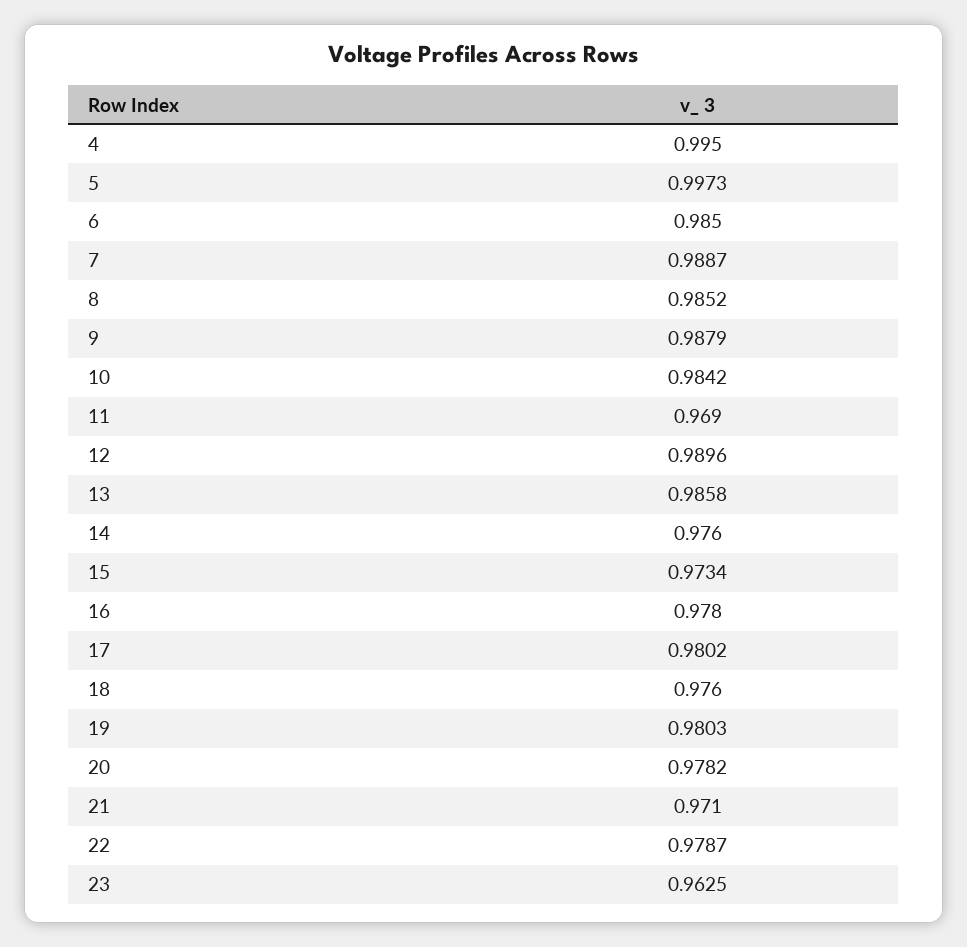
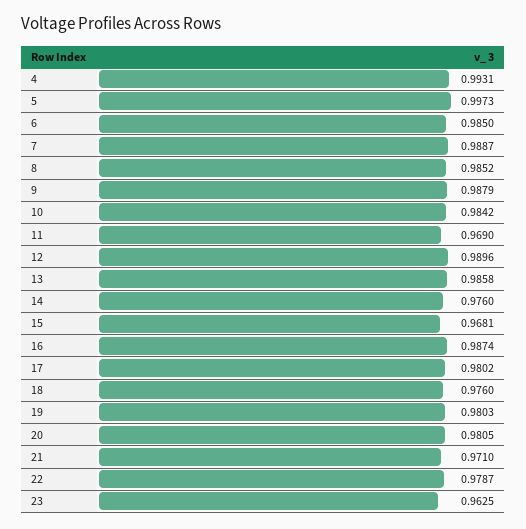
  {
-   "4": 0.995,
+   "4": 0.9931,
    "5": 0.9973,
    "6": 0.985,
    "7": 0.9887,
    "8": 0.9852,
    "9": 0.9879,
    "10": 0.9842,
    "11": 0.969,
    "12": 0.9896,
    "13": 0.9858,
    "14": 0.976,
-   "15": 0.9734,
+   "15": 0.9681,
-   "16": 0.978,
+   "16": 0.9874,
    "17": 0.9802,
    "18": 0.976,
    "19": 0.9803,
-   "20": 0.9782,
+   "20": 0.9805,
    "21": 0.971,
    "22": 0.9787,
    "23": 0.9625
  }

